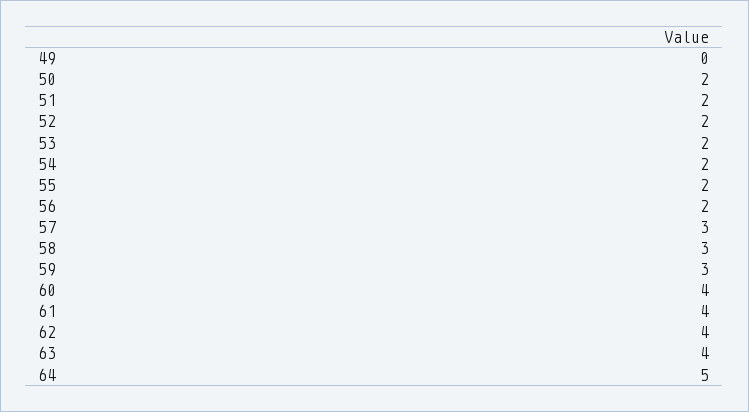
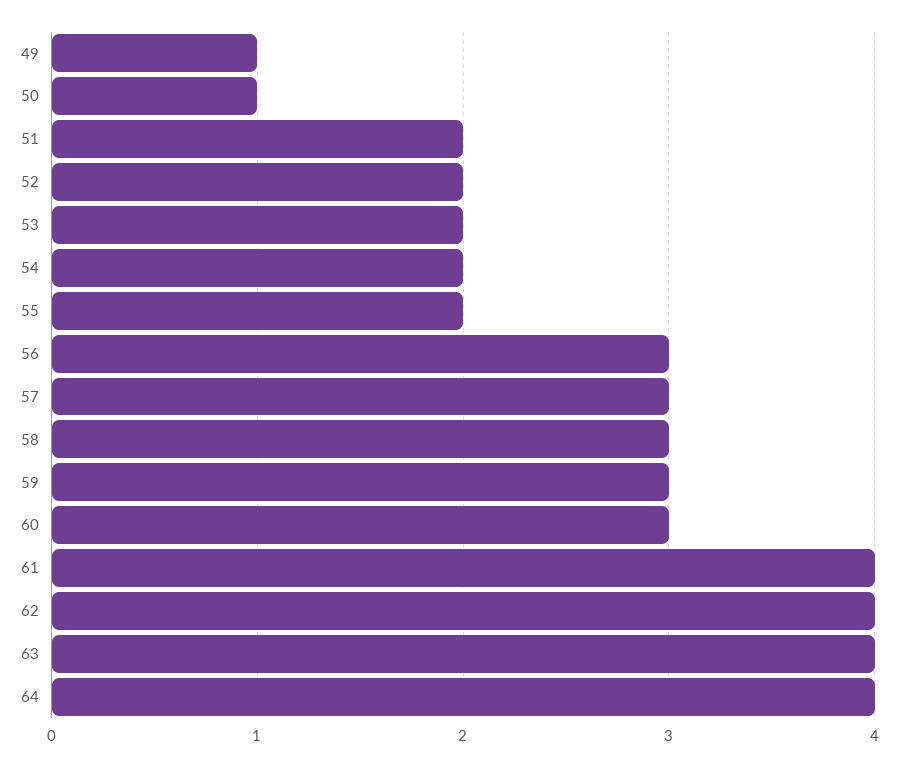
  {
-   "49": 0,
+   "49": 1,
-   "50": 2,
+   "50": 1,
    "51": 2,
    "52": 2,
    "53": 2,
    "54": 2,
    "55": 2,
-   "56": 2,
+   "56": 3,
    "57": 3,
    "58": 3,
    "59": 3,
-   "60": 4,
+   "60": 3,
    "61": 4,
    "62": 4,
    "63": 4,
-   "64": 5
+   "64": 4
  }

